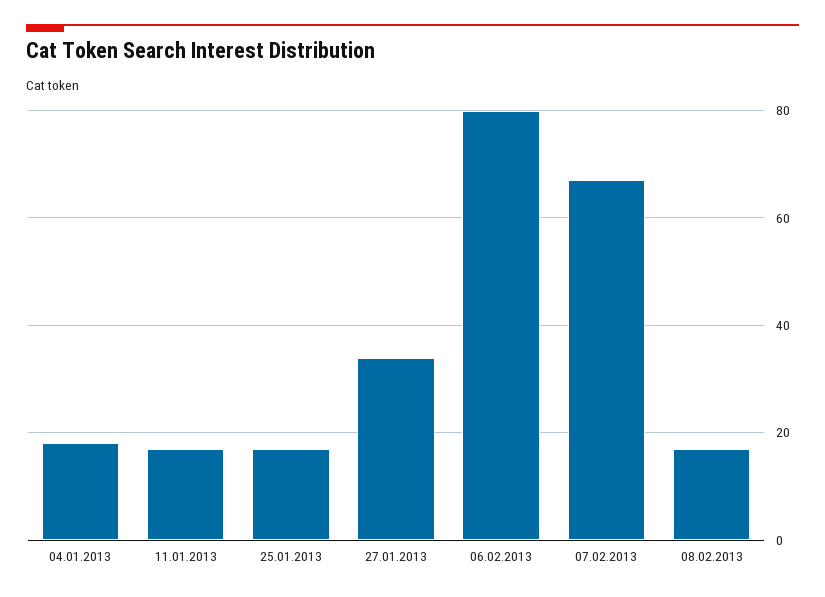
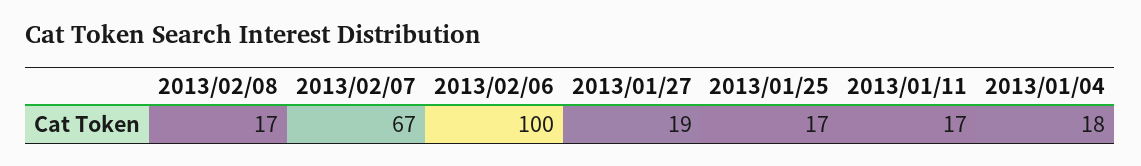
  {
    "04.01.2013": 18,
    "11.01.2013": 17,
    "25.01.2013": 17,
-   "27.01.2013": 35,
+   "27.01.2013": 19,
-   "06.02.2013": 80,
+   "06.02.2013": 100,
    "07.02.2013": 67,
    "08.02.2013": 17
  }

